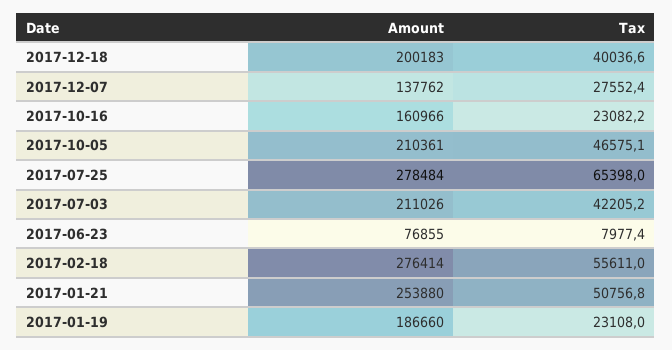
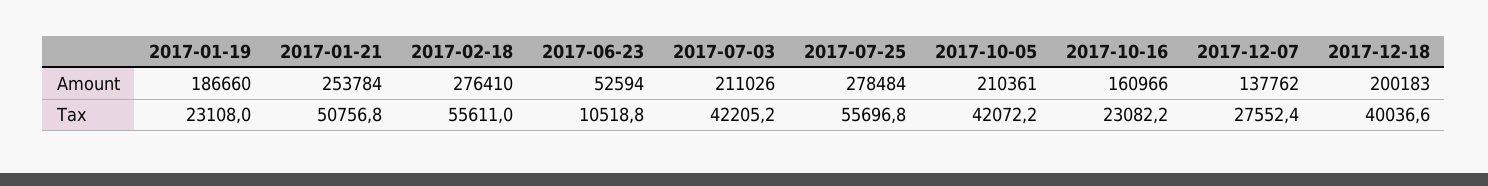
  {
    "Amount": {
      "2017-12-18": 200183,
      "2017-12-07": 137762,
      "2017-10-16": 160966,
      "2017-10-05": 210361,
      "2017-07-25": 278484,
      "2017-07-03": 211026,
-     "2017-06-23": 76855,
+     "2017-06-23": 52594,
-     "2017-02-18": 276414,
+     "2017-02-18": 276410,
-     "2017-01-21": 253880,
+     "2017-01-21": 253784,
      "2017-01-19": 186660
    },
    "Tax": {
      "2017-12-18": 40036.6,
      "2017-12-07": 27552.4,
      "2017-10-16": 23082.2,
-     "2017-10-05": 46575.1,
+     "2017-10-05": 42072.2,
-     "2017-07-25": 65398,
+     "2017-07-25": 55696.8,
      "2017-07-03": 42205.2,
-     "2017-06-23": 7977.4,
+     "2017-06-23": 10518.8,
      "2017-02-18": 55611,
      "2017-01-21": 50756.8,
      "2017-01-19": 23108
    }
  }

